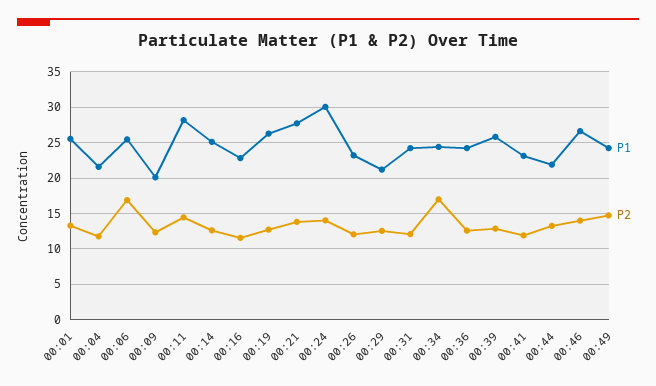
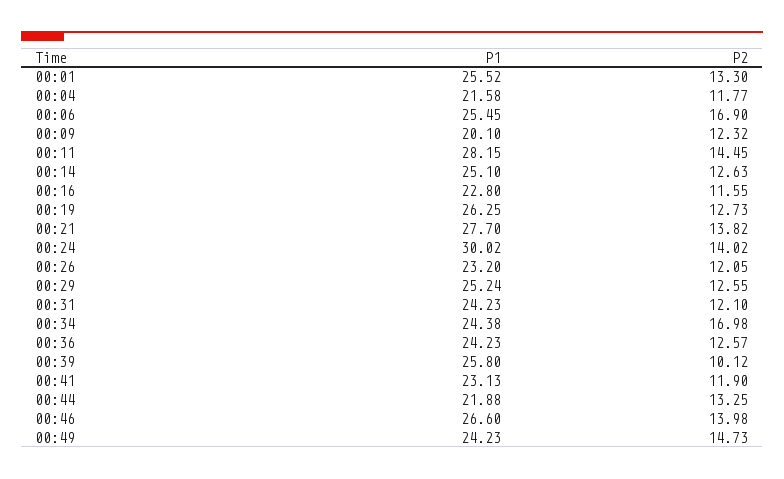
  {
    "P1": {
      "00:01": 25.52,
      "00:04": 21.58,
      "00:06": 25.45,
      "00:09": 20.1,
      "00:11": 28.15,
      "00:14": 25.1,
      "00:16": 22.8,
      "00:19": 26.25,
      "00:21": 27.7,
      "00:24": 30.02,
      "00:26": 23.2,
-     "00:29": 21,
+     "00:29": 25.24,
      "00:31": 24.23,
      "00:34": 24.38,
      "00:36": 24.23,
      "00:39": 25.8,
      "00:41": 23.13,
      "00:44": 21.88,
      "00:46": 26.6,
      "00:49": 24.23
    },
    "P2": {
      "00:01": 13.3,
      "00:04": 11.77,
      "00:06": 16.9,
      "00:09": 12.32,
      "00:11": 14.45,
      "00:14": 12.63,
      "00:16": 11.55,
      "00:19": 12.73,
      "00:21": 13.82,
      "00:24": 14.02,
      "00:26": 12.05,
      "00:29": 12.55,
      "00:31": 12.1,
      "00:34": 16.98,
      "00:36": 12.57,
-     "00:39": 13,
+     "00:39": 10.12,
      "00:41": 11.9,
      "00:44": 13.25,
      "00:46": 13.98,
      "00:49": 14.73
    }
  }

